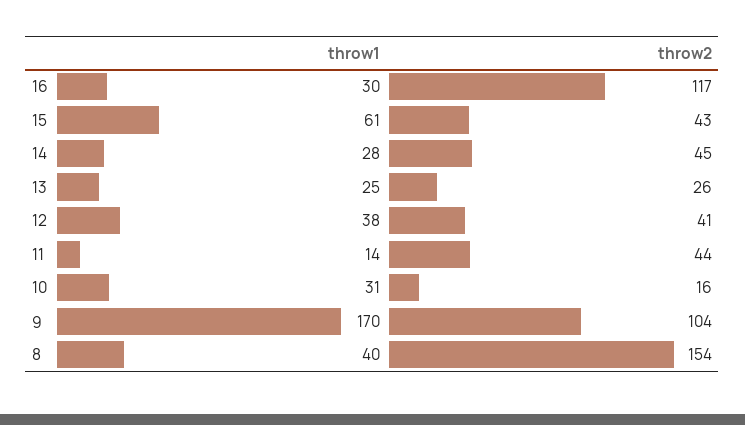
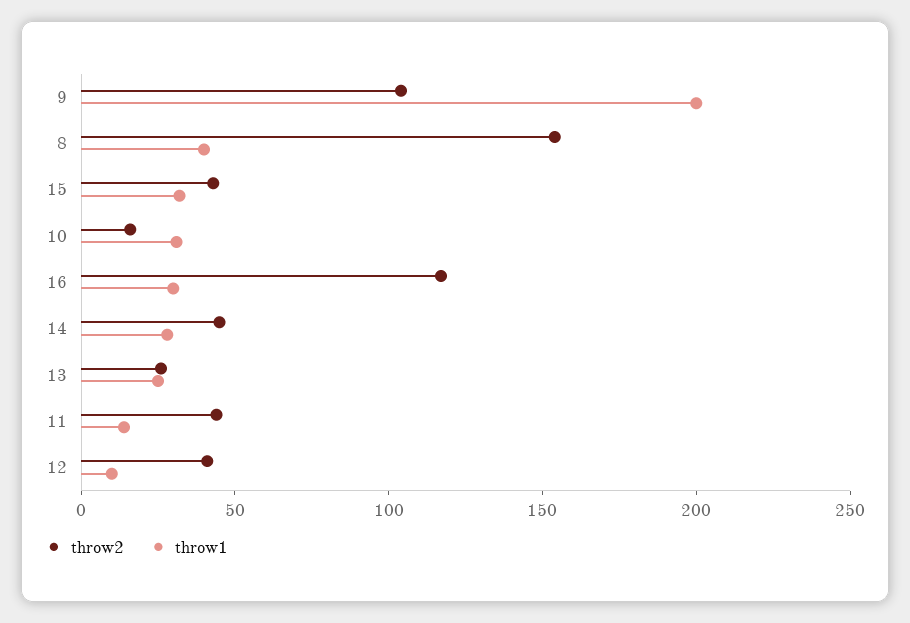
  {
    "throw1": {
      "16": 30,
-     "15": 61,
+     "15": 30,
      "14": 28,
      "13": 25,
-     "12": 38,
+     "12": 10,
      "11": 14,
      "10": 31,
-     "9": 170,
+     "9": 200,
      "8": 40
    },
    "throw2": {
      "16": 117,
      "15": 43,
      "14": 45,
      "13": 26,
      "12": 41,
      "11": 44,
      "10": 16,
      "9": 104,
      "8": 154
    }
  }

